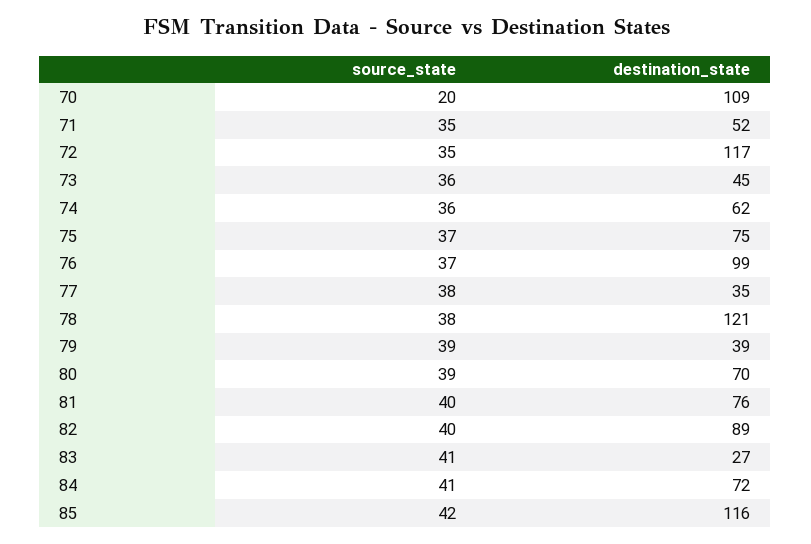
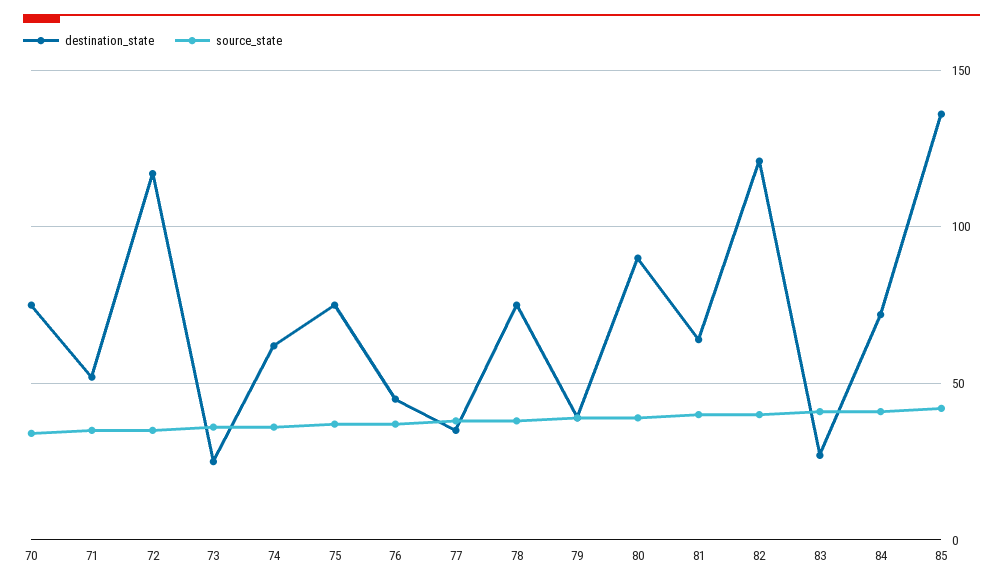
  {
    "source_state": {
-     "70": 20,
+     "70": 35,
      "71": 35,
      "72": 35,
      "73": 36,
      "74": 36,
      "75": 37,
      "76": 37,
      "77": 38,
      "78": 38,
      "79": 39,
      "80": 39,
      "81": 40,
      "82": 40,
      "83": 41,
      "84": 41,
      "85": 42
    },
    "destination_state": {
-     "70": 109,
+     "70": 75,
      "71": 52,
      "72": 117,
-     "73": 45,
+     "73": 25,
      "74": 62,
      "75": 75,
-     "76": 99,
+     "76": 45,
      "77": 35,
-     "78": 121,
+     "78": 75,
      "79": 39,
-     "80": 70,
+     "80": 90,
-     "81": 76,
+     "81": 65,
-     "82": 89,
+     "82": 120,
      "83": 27,
      "84": 72,
-     "85": 116
+     "85": 135
    }
  }

